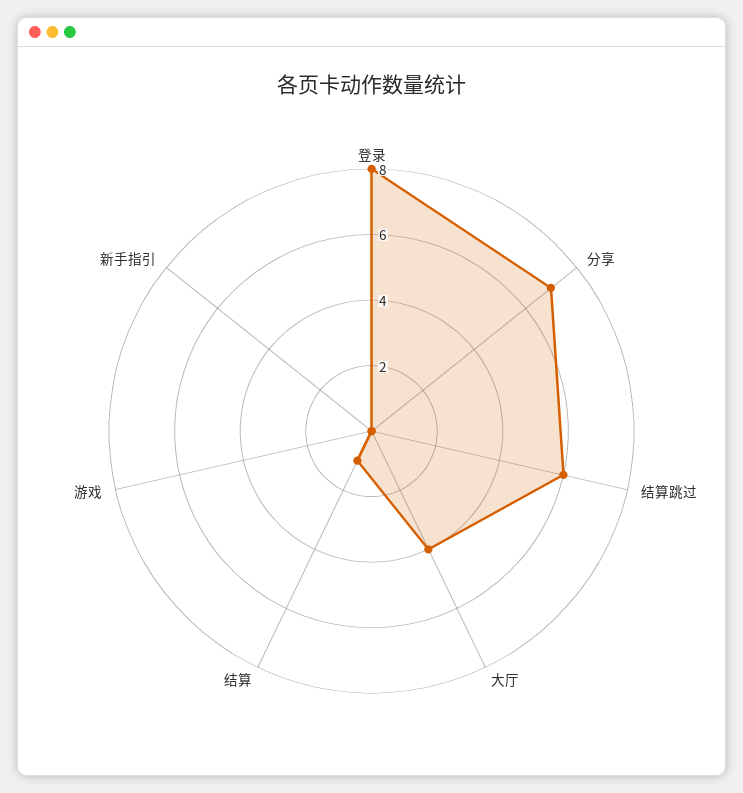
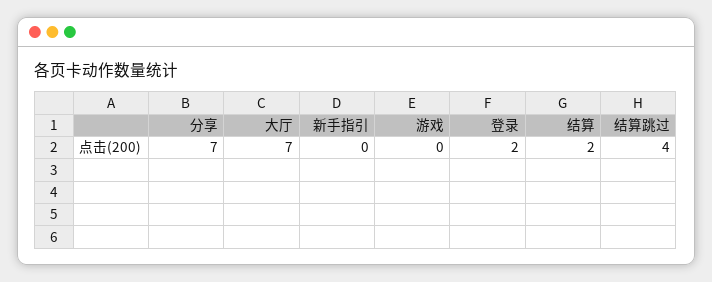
  {
-   "登录": 8,
+   "登录": 2,
    "分享": 7,
-   "结算跳过": 6,
+   "结算跳过": 4,
-   "大厅": 4,
+   "大厅": 7,
-   "结算": 1,
+   "结算": 2,
    "游戏": 0,
    "新手指引": 0
  }

